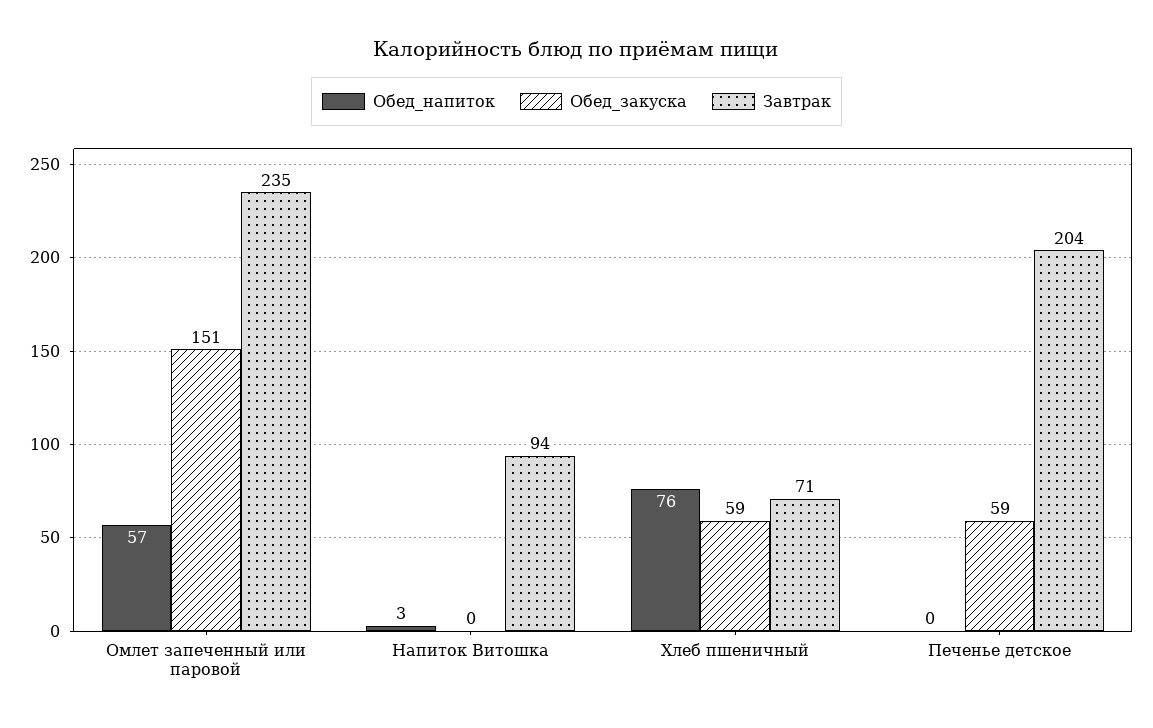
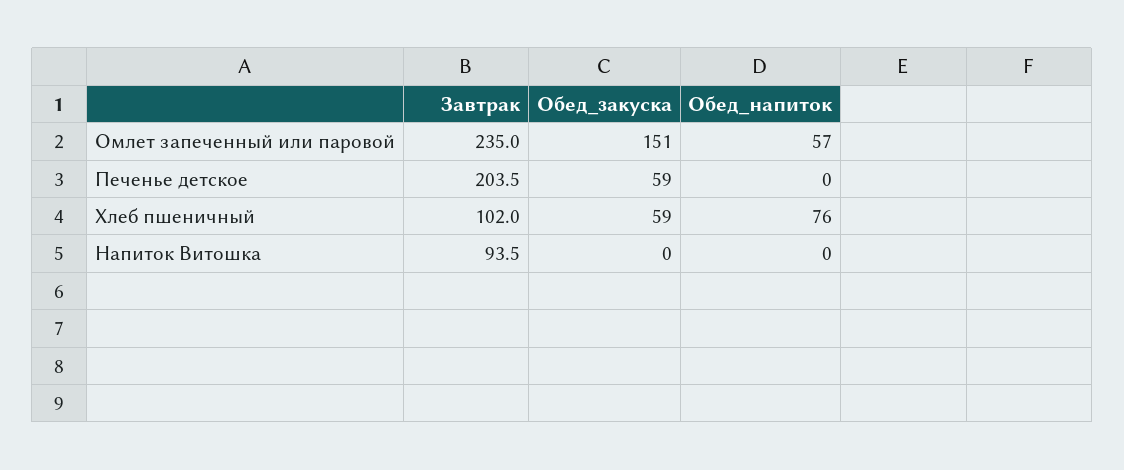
  {
    "Обед_напиток": {
      "Омлет запеченный или паровой": 57,
-     "Напиток Витошка": 3,
+     "Напиток Витошка": 0,
      "Хлеб пшеничный": 76,
      "Печенье детское": 0
    },
    "Обед_закуска": {
      "Омлет запеченный или паровой": 151,
      "Напиток Витошка": 0,
      "Хлеб пшеничный": 59,
      "Печенье детское": 59
    },
    "Завтрак": {
      "Омлет запеченный или паровой": 235,
      "Напиток Витошка": 93.5,
-     "Хлеб пшеничный": 71,
+     "Хлеб пшеничный": 102,
      "Печенье детское": 203.5
    }
  }

